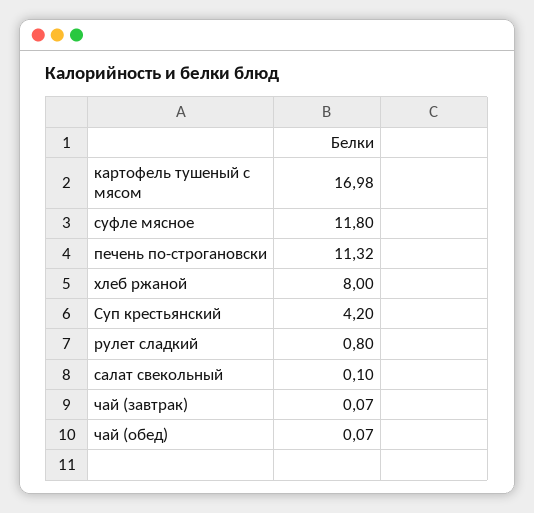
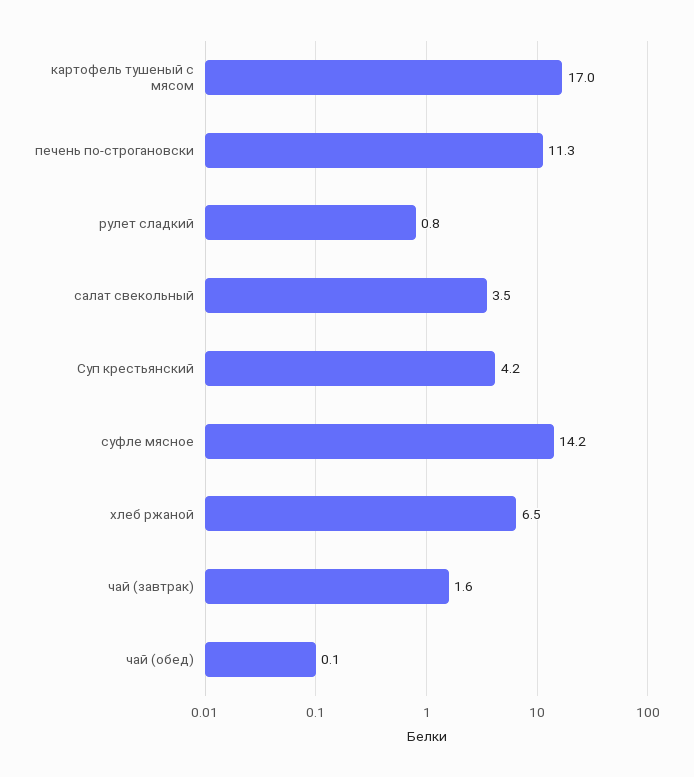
  {
    "картофель тушеный с мясом": 16.98,
-   "суфле мясное": 11.8,
+   "суфле мясное": 14.2,
    "печень по-строгановски": 11.32,
-   "хлеб ржаной": 8,
+   "хлеб ржаной": 6.5,
    "Суп крестьянский": 4.2,
    "рулет сладкий": 0.8,
-   "салат свекольный": 0.1,
+   "салат свекольный": 3.5,
-   "чай (завтрак)": 0.07,
+   "чай (завтрак)": 1.6,
    "чай (обед)": 0.07
  }

